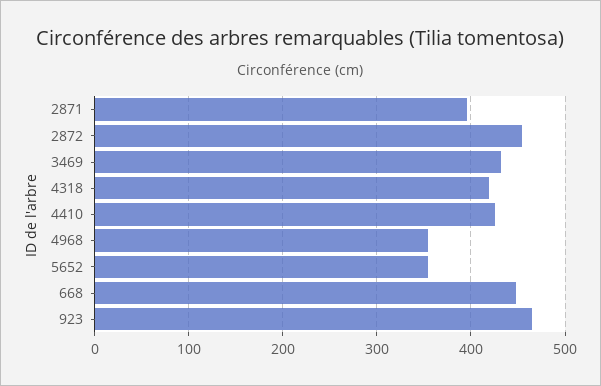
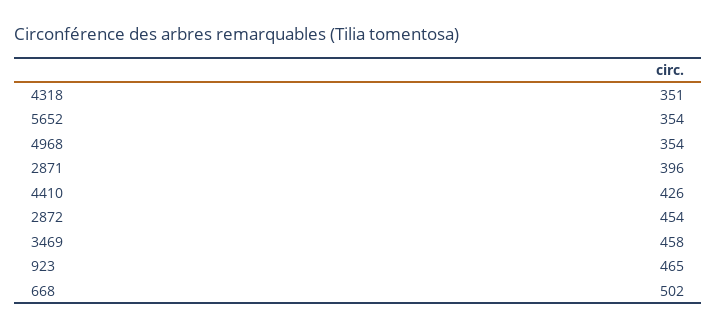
  {
    "2871": 396,
    "2872": 454,
-   "3469": 430,
+   "3469": 458,
-   "4318": 420,
+   "4318": 351,
    "4410": 426,
    "4968": 354,
    "5652": 354,
-   "668": 450,
+   "668": 502,
    "923": 465
  }

